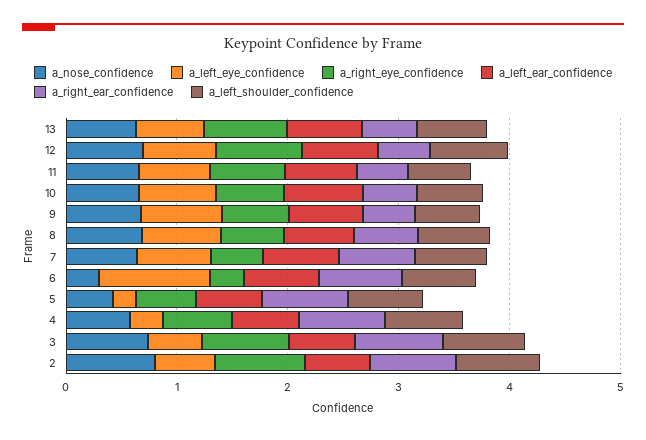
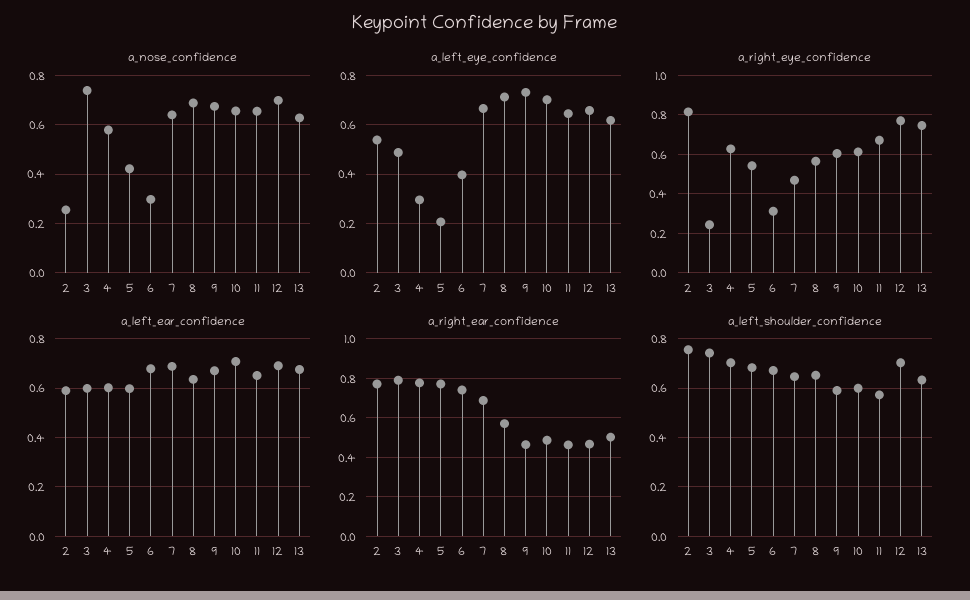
  {
    "a_nose_confidence": {
      "13": 0.625,
      "12": 0.7,
      "11": 0.65,
      "10": 0.65,
      "9": 0.675,
      "8": 0.7,
      "7": 0.65,
      "6": 0.3,
      "5": 0.425,
      "4": 0.575,
      "3": 0.75,
-     "2": 0.8
+     "2": 0.25
    },
    "a_left_eye_confidence": {
      "13": 0.625,
      "12": 0.65,
      "11": 0.65,
      "10": 0.7,
      "9": 0.725,
      "8": 0.7,
      "7": 0.675,
-     "6": 1,
+     "6": 0.4,
      "5": 0.2,
      "4": 0.3,
      "3": 0.475,
      "2": 0.55
    },
    "a_right_eye_confidence": {
      "13": 0.75,
      "12": 0.75,
      "11": 0.65,
      "10": 0.6,
      "9": 0.6,
      "8": 0.55,
      "7": 0.45,
      "6": 0.3,
      "5": 0.55,
      "4": 0.65,
-     "3": 0.8,
+     "3": 0.25,
      "2": 0.8
    },
    "a_left_ear_confidence": {
      "13": 0.675,
      "12": 0.7,
      "11": 0.65,
      "10": 0.7,
      "9": 0.675,
      "8": 0.625,
      "7": 0.7,
      "6": 0.675,
      "5": 0.6,
      "4": 0.6,
      "3": 0.6,
      "2": 0.6
    },
    "a_right_ear_confidence": {
      "13": 0.5,
      "12": 0.45,
      "11": 0.45,
      "10": 0.5,
      "9": 0.45,
      "8": 0.55,
      "7": 0.7,
      "6": 0.75,
      "5": 0.75,
      "4": 0.8,
      "3": 0.8,
      "2": 0.75
    },
    "a_left_shoulder_confidence": {
      "13": 0.625,
      "12": 0.7,
      "11": 0.575,
      "10": 0.6,
      "9": 0.6,
      "8": 0.65,
      "7": 0.65,
      "6": 0.675,
      "5": 0.675,
      "4": 0.7,
      "3": 0.75,
      "2": 0.75
    }
  }

